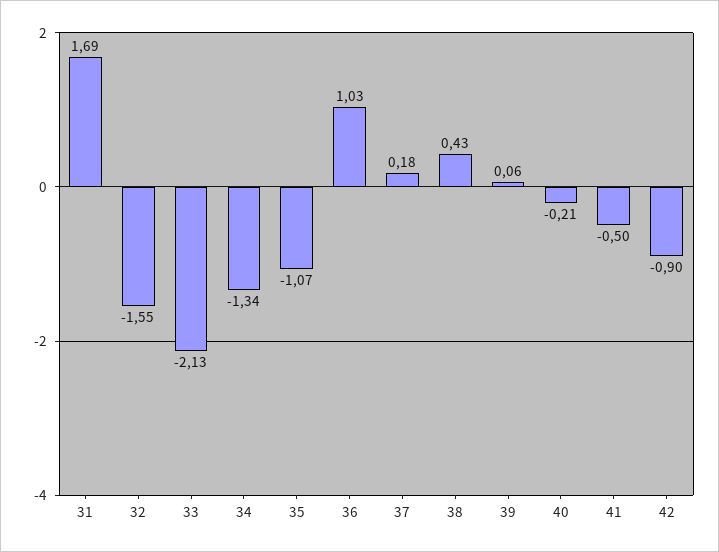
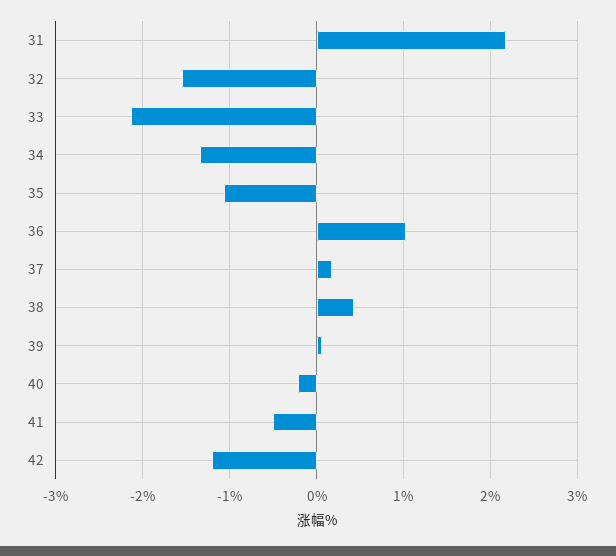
  {
-   "31": 1.69,
+   "31": 2.2,
    "32": -1.55,
    "33": -2.13,
    "34": -1.34,
    "35": -1.07,
    "36": 1.03,
    "37": 0.18,
    "38": 0.43,
    "39": 0.06,
    "40": -0.21,
    "41": -0.5,
-   "42": -0.9
+   "42": -1.2
  }

